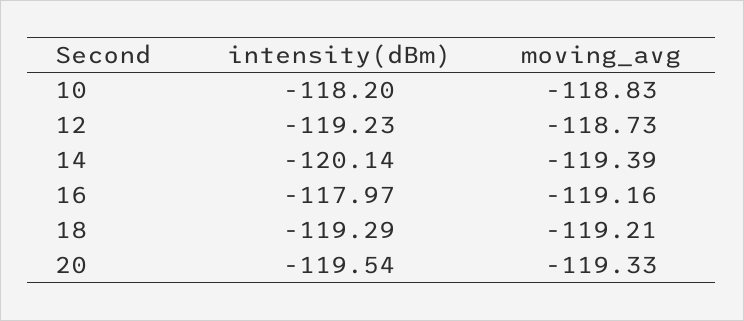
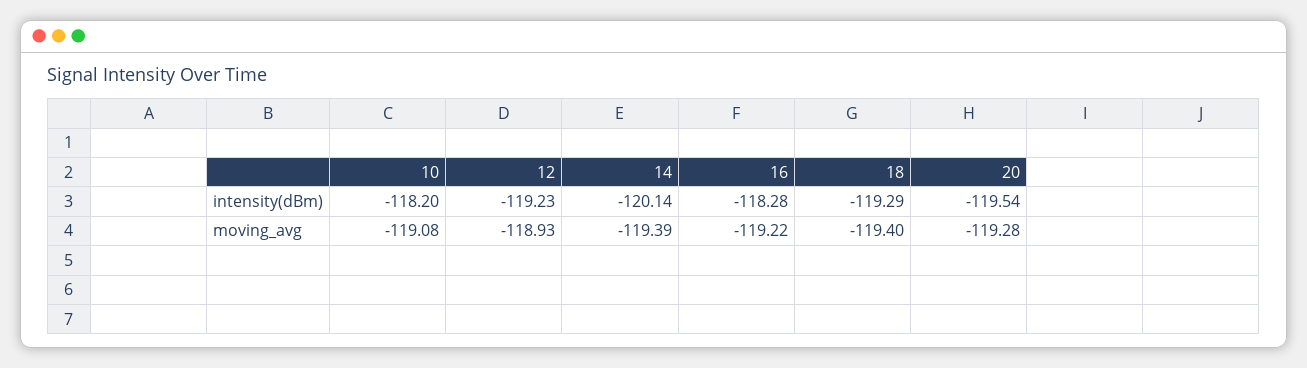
  {
    "intensity(dBm)": {
      "10": -118.2,
      "12": -119.23,
      "14": -120.14,
-     "16": -117.97,
+     "16": -118.28,
      "18": -119.29,
      "20": -119.54
    },
    "moving_avg": {
-     "10": -118.83,
+     "10": -119.08,
-     "12": -118.73,
+     "12": -118.93,
      "14": -119.39,
-     "16": -119.16,
+     "16": -119.22,
-     "18": -119.21,
+     "18": -119.4,
-     "20": -119.33
+     "20": -119.28
    }
  }

